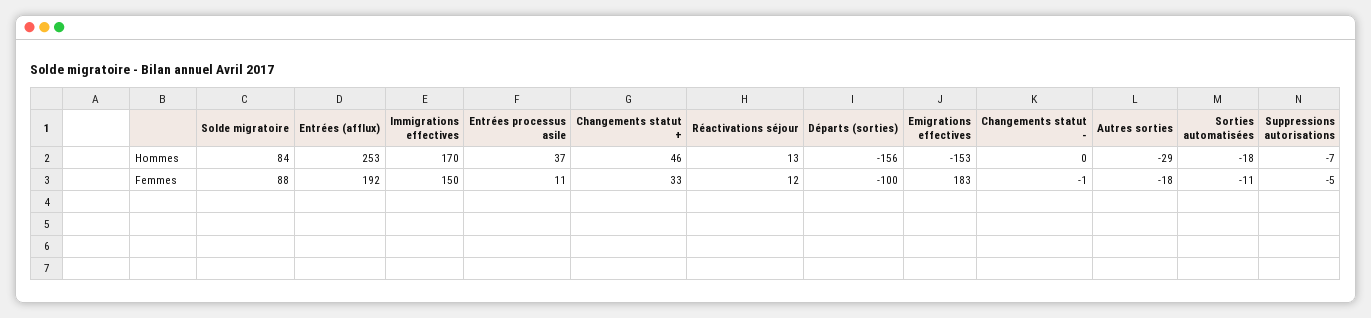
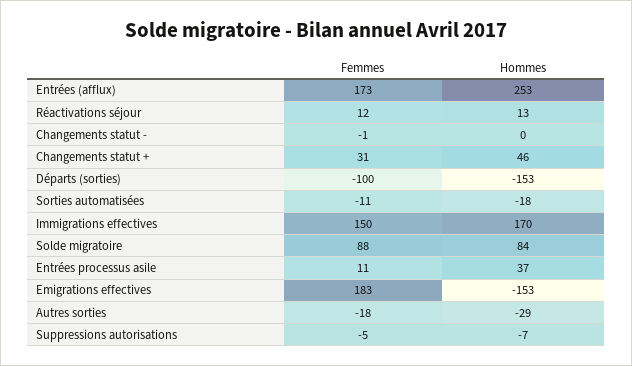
  {
    "Solde migratoire": {
      "Hommes": 84,
      "Femmes": 88
    },
    "Entrées (afflux)": {
      "Hommes": 253,
-     "Femmes": 192
+     "Femmes": 173
    },
    "Immigrations effectives": {
      "Hommes": 170,
      "Femmes": 150
    },
    "Entrées processus asile": {
      "Hommes": 37,
      "Femmes": 11
    },
    "Changements statut +": {
      "Hommes": 46,
-     "Femmes": 33
+     "Femmes": 31
    },
    "Réactivations séjour": {
      "Hommes": 13,
      "Femmes": 12
    },
    "Départs (sorties)": {
-     "Hommes": -156,
+     "Hommes": -153,
      "Femmes": -100
    },
    "Emigrations effectives": {
      "Hommes": -153,
      "Femmes": 183
    },
    "Changements statut -": {
      "Hommes": 0,
      "Femmes": -1
    },
    "Autres sorties": {
      "Hommes": -29,
      "Femmes": -18
    },
    "Sorties automatisées": {
      "Hommes": -18,
      "Femmes": -11
    },
    "Suppressions autorisations": {
      "Hommes": -7,
      "Femmes": -5
    }
  }

